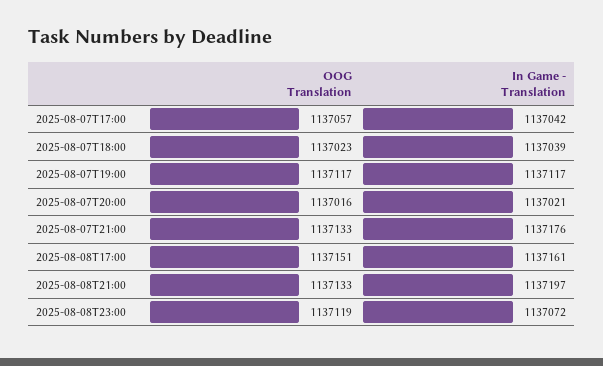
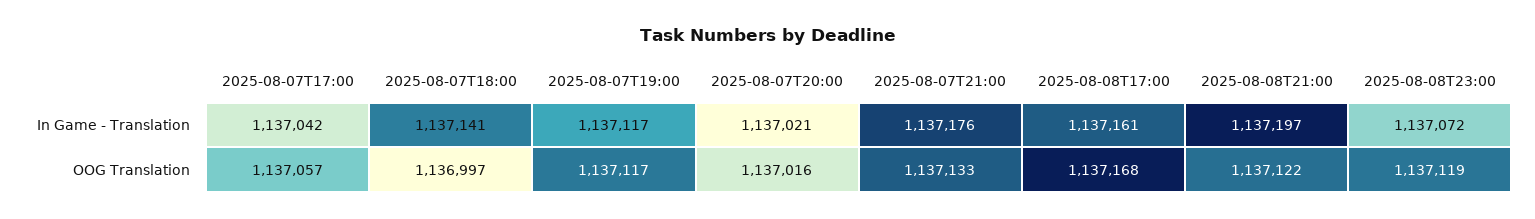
  {
    "OOG Translation": {
      "2025-08-07T17:00": 1137057,
-     "2025-08-07T18:00": 1137023,
+     "2025-08-07T18:00": 1136997,
      "2025-08-07T19:00": 1137117,
      "2025-08-07T20:00": 1137016,
      "2025-08-07T21:00": 1137133,
-     "2025-08-08T17:00": 1137151,
+     "2025-08-08T17:00": 1137168,
-     "2025-08-08T21:00": 1137133,
+     "2025-08-08T21:00": 1137122,
      "2025-08-08T23:00": 1137119
    },
    "In Game - Translation": {
      "2025-08-07T17:00": 1137042,
-     "2025-08-07T18:00": 1137039,
+     "2025-08-07T18:00": 1137141,
      "2025-08-07T19:00": 1137117,
      "2025-08-07T20:00": 1137021,
      "2025-08-07T21:00": 1137176,
      "2025-08-08T17:00": 1137161,
      "2025-08-08T21:00": 1137197,
      "2025-08-08T23:00": 1137072
    }
  }

